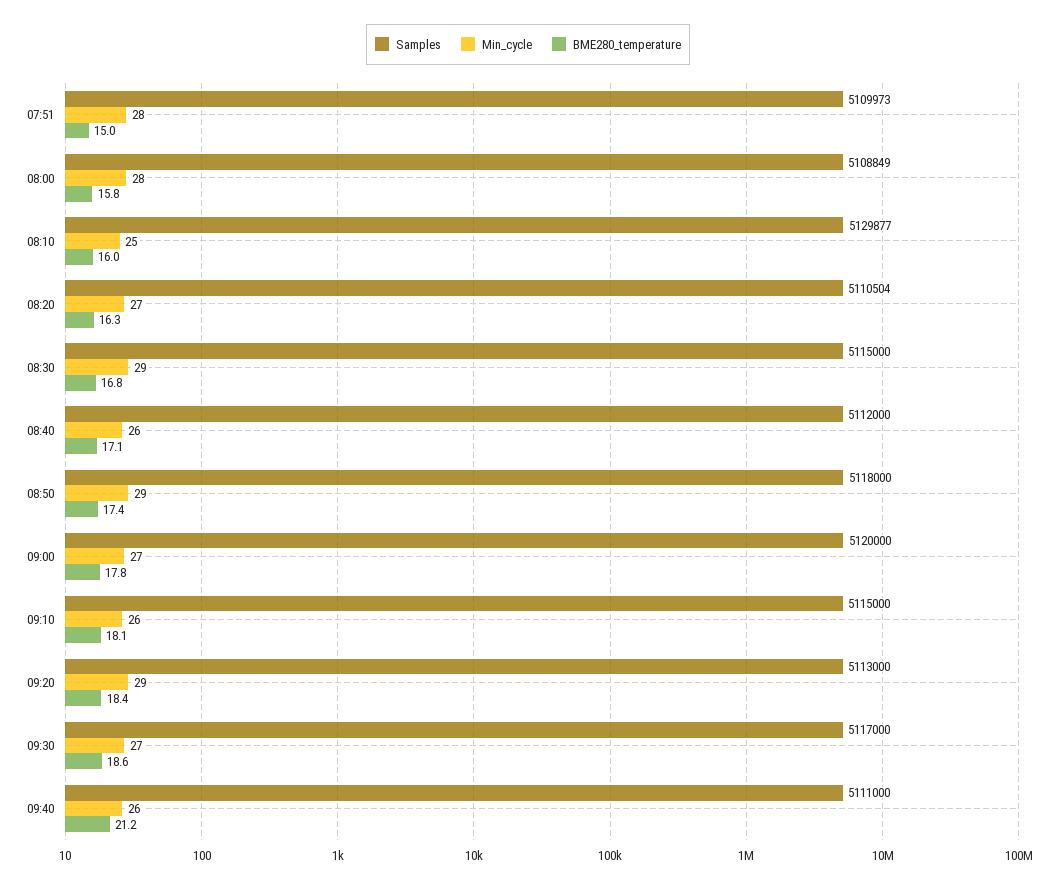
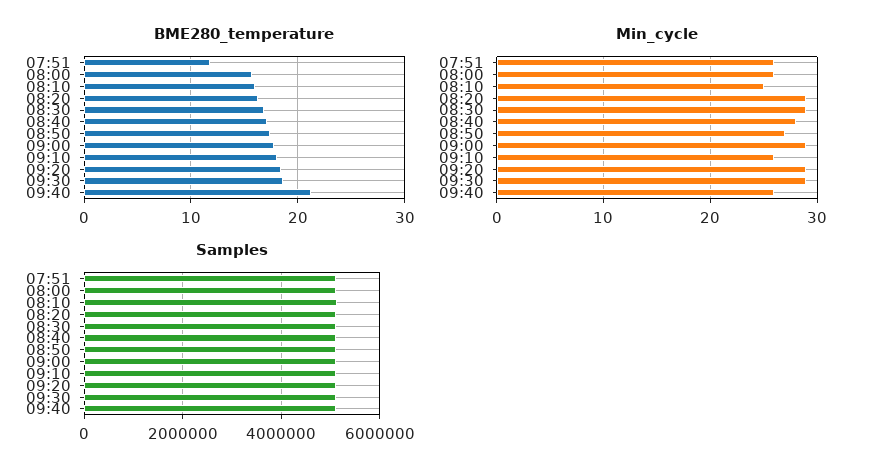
  {
    "Samples": {
      "07:51": 5109973,
      "08:00": 5108849,
      "08:10": 5129877,
      "08:20": 5110504,
      "08:30": 5115000,
      "08:40": 5112000,
      "08:50": 5118000,
      "09:00": 5120000,
      "09:10": 5115000,
      "09:20": 5113000,
      "09:30": 5117000,
      "09:40": 5111000
    },
    "Min_cycle": {
-     "07:51": 28,
+     "07:51": 26,
-     "08:00": 28,
+     "08:00": 26,
      "08:10": 25,
-     "08:20": 27,
+     "08:20": 29,
      "08:30": 29,
-     "08:40": 26,
+     "08:40": 28,
-     "08:50": 29,
+     "08:50": 27,
-     "09:00": 27,
+     "09:00": 29,
      "09:10": 26,
      "09:20": 29,
-     "09:30": 27,
+     "09:30": 29,
      "09:40": 26
    },
    "BME280_temperature": {
-     "07:51": 15,
+     "07:51": 12,
      "08:00": 15.8,
      "08:10": 16,
      "08:20": 16.3,
      "08:30": 16.8,
      "08:40": 17.1,
      "08:50": 17.4,
      "09:00": 17.8,
      "09:10": 18.1,
      "09:20": 18.4,
      "09:30": 18.6,
      "09:40": 21.2
    }
  }

